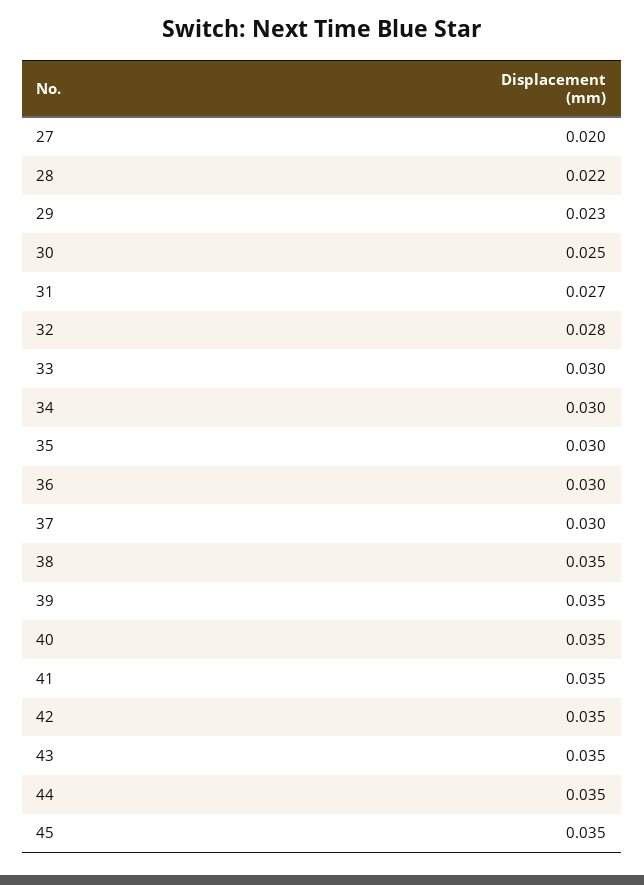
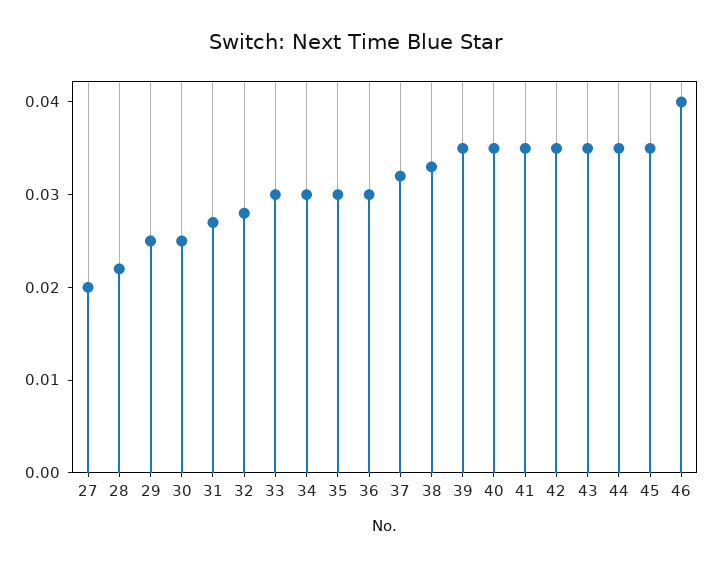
  {
    "27": 0.02,
    "28": 0.022,
-   "29": 0.023,
+   "29": 0.025,
    "30": 0.025,
    "31": 0.027,
    "32": 0.028,
    "33": 0.03,
    "34": 0.03,
    "35": 0.03,
    "36": 0.03,
-   "37": 0.03,
+   "37": 0.032,
-   "38": 0.035,
+   "38": 0.033,
    "39": 0.035,
    "40": 0.035,
    "41": 0.035,
    "42": 0.035,
    "43": 0.035,
    "44": 0.035,
-   "45": 0.035
+   "45": 0.035,
+   "46": 0.04
  }

